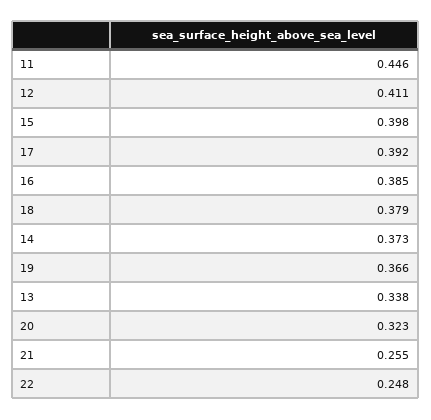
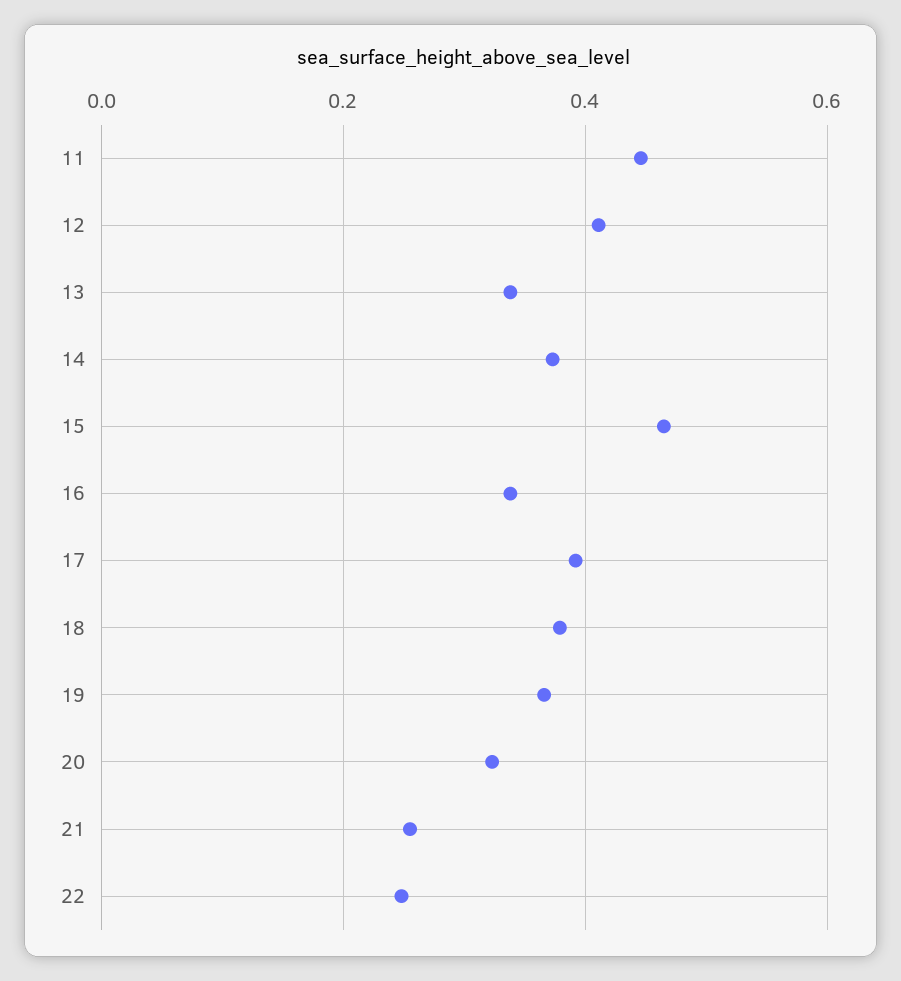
  {
    "11": 0.446,
    "12": 0.411,
-   "15": 0.398,
+   "15": 0.46,
    "17": 0.392,
-   "16": 0.385,
+   "16": 0.34,
    "18": 0.379,
    "14": 0.373,
    "19": 0.366,
    "13": 0.338,
    "20": 0.323,
    "21": 0.255,
    "22": 0.248
  }

